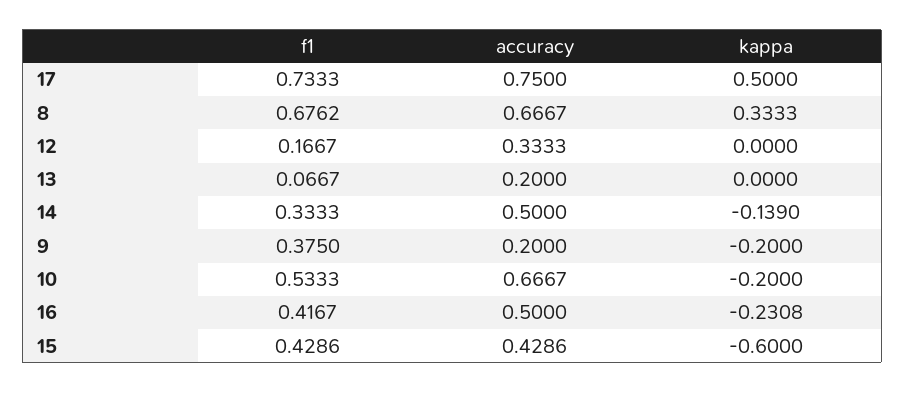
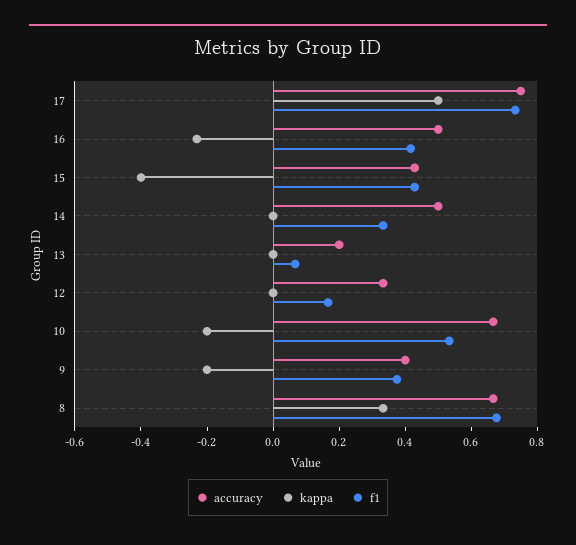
  {
    "f1": {
      "17": 0.7333,
      "8": 0.6762,
      "12": 0.1667,
      "13": 0.0667,
      "14": 0.3333,
      "9": 0.375,
      "10": 0.5333,
      "16": 0.4167,
      "15": 0.4286
    },
    "accuracy": {
      "17": 0.75,
      "8": 0.6667,
      "12": 0.3333,
      "13": 0.2,
      "14": 0.5,
-     "9": 0.2,
+     "9": 0.4,
      "10": 0.6667,
      "16": 0.5,
      "15": 0.4286
    },
    "kappa": {
      "17": 0.5,
      "8": 0.3333,
      "12": 0,
      "13": 0,
-     "14": -0.139,
+     "14": 0,
      "9": -0.2,
      "10": -0.2,
      "16": -0.2308,
-     "15": -0.6
+     "15": -0.4
    }
  }

